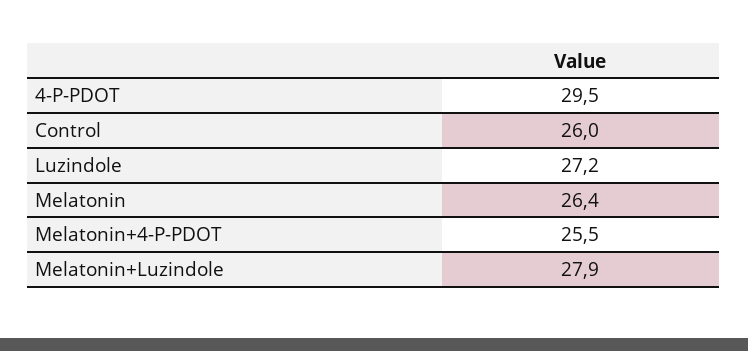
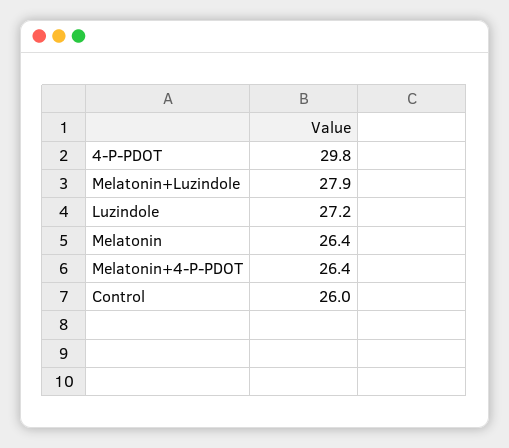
  {
-   "4-P-PDOT": 29.5,
+   "4-P-PDOT": 29.8,
    "Control": 26,
    "Luzindole": 27.2,
    "Melatonin": 26.4,
-   "Melatonin+4-P-PDOT": 25.5,
+   "Melatonin+4-P-PDOT": 26.4,
    "Melatonin+Luzindole": 27.9
  }

